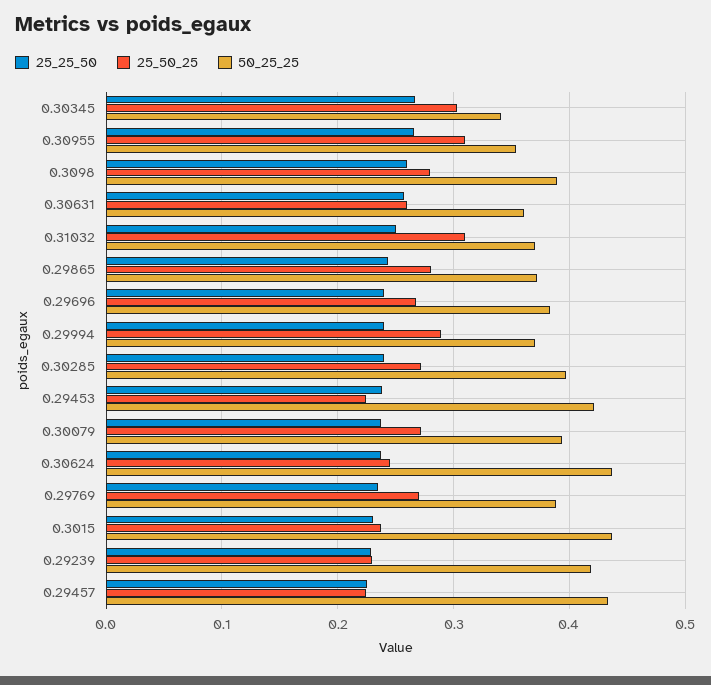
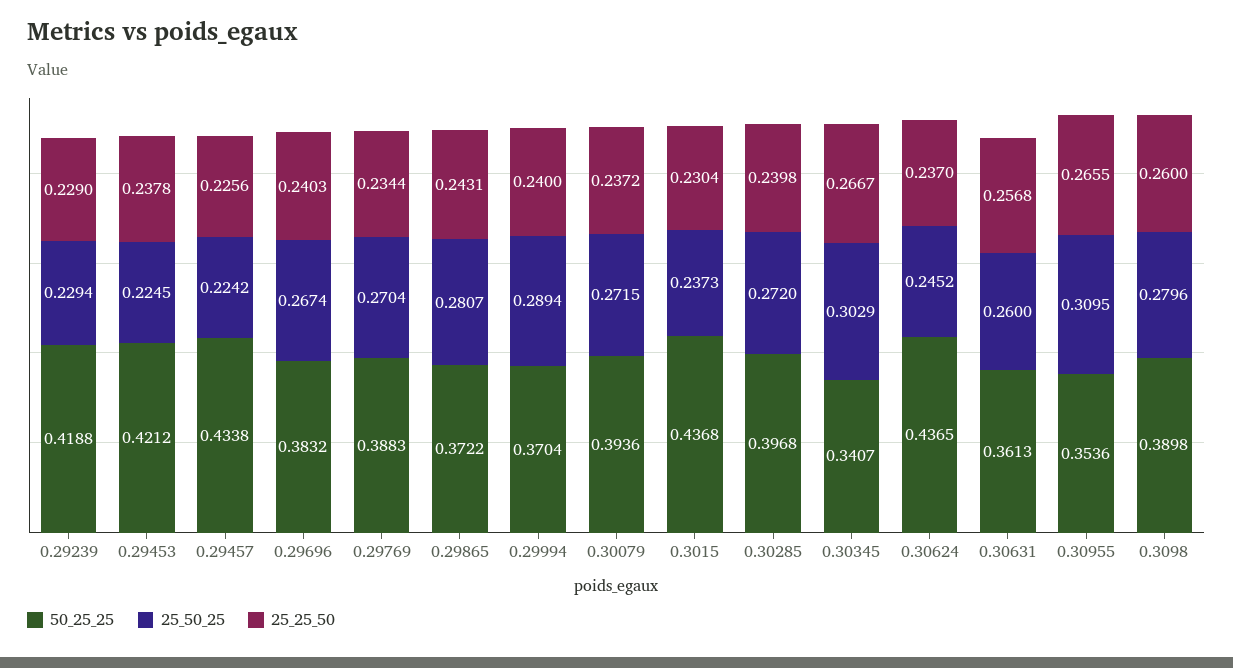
  {
    "25_25_50": {
      "0.30345": 0.2667,
      "0.30955": 0.2655,
      "0.3098": 0.26,
      "0.30631": 0.2568,
-     "0.31032": 0.25,
      "0.29865": 0.2431,
      "0.29696": 0.2403,
      "0.29994": 0.24,
      "0.30285": 0.2398,
      "0.29453": 0.2378,
      "0.30079": 0.2372,
      "0.30624": 0.237,
      "0.29769": 0.2344,
      "0.3015": 0.2304,
      "0.29239": 0.229,
      "0.29457": 0.2256
    },
    "25_50_25": {
      "0.30345": 0.3029,
      "0.30955": 0.3095,
      "0.3098": 0.2796,
      "0.30631": 0.26,
-     "0.31032": 0.31,
      "0.29865": 0.2807,
      "0.29696": 0.2674,
      "0.29994": 0.2894,
      "0.30285": 0.272,
      "0.29453": 0.2245,
      "0.30079": 0.2715,
      "0.30624": 0.2452,
      "0.29769": 0.2704,
      "0.3015": 0.2373,
      "0.29239": 0.2294,
      "0.29457": 0.2242
    },
    "50_25_25": {
      "0.30345": 0.3407,
      "0.30955": 0.3536,
      "0.3098": 0.3898,
      "0.30631": 0.3613,
-     "0.31032": 0.37,
      "0.29865": 0.3722,
      "0.29696": 0.3832,
      "0.29994": 0.3704,
      "0.30285": 0.3968,
      "0.29453": 0.4212,
      "0.30079": 0.3936,
      "0.30624": 0.4365,
      "0.29769": 0.3883,
      "0.3015": 0.4368,
      "0.29239": 0.4188,
      "0.29457": 0.4338
    }
  }

